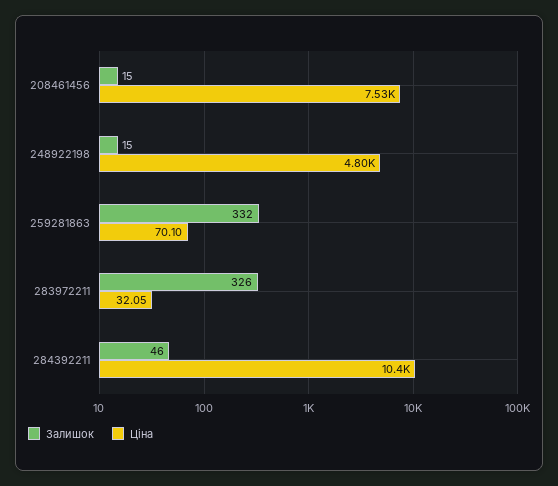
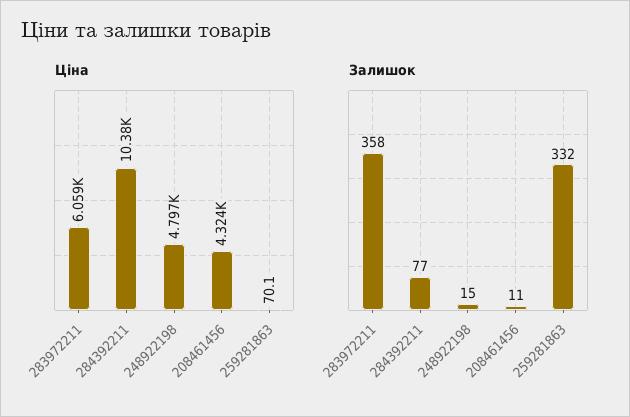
  {
    "Залишок": {
-     "208461456": 15,
+     "208461456": 11,
      "248922198": 15,
      "259281863": 332,
-     "283972211": 326,
+     "283972211": 358,
-     "284392211": 46
+     "284392211": 77
    },
    "Ціна": {
-     "208461456": 7530,
+     "208461456": 4324,
      "248922198": 4797,
      "259281863": 70.1,
-     "283972211": 32.05,
+     "283972211": 6059,
      "284392211": 10380
    }
  }

